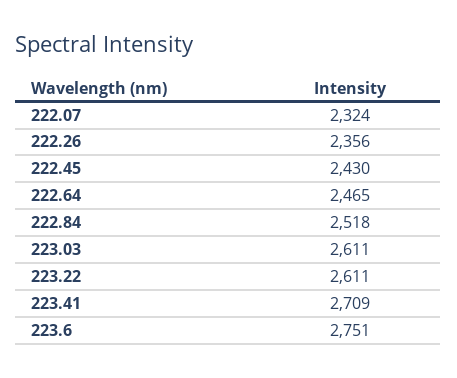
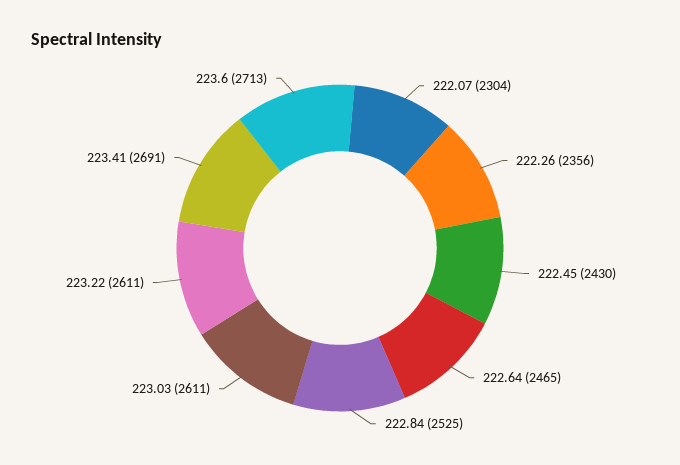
  {
-   "222.07": 2324,
+   "222.07": 2304,
    "222.26": 2356,
    "222.45": 2430,
    "222.64": 2465,
-   "222.84": 2518,
+   "222.84": 2525,
    "223.03": 2611,
    "223.22": 2611,
-   "223.41": 2709,
+   "223.41": 2691,
-   "223.6": 2751
+   "223.6": 2713
  }

